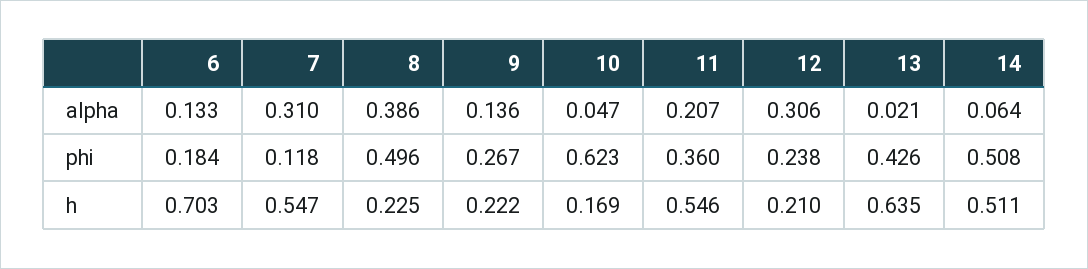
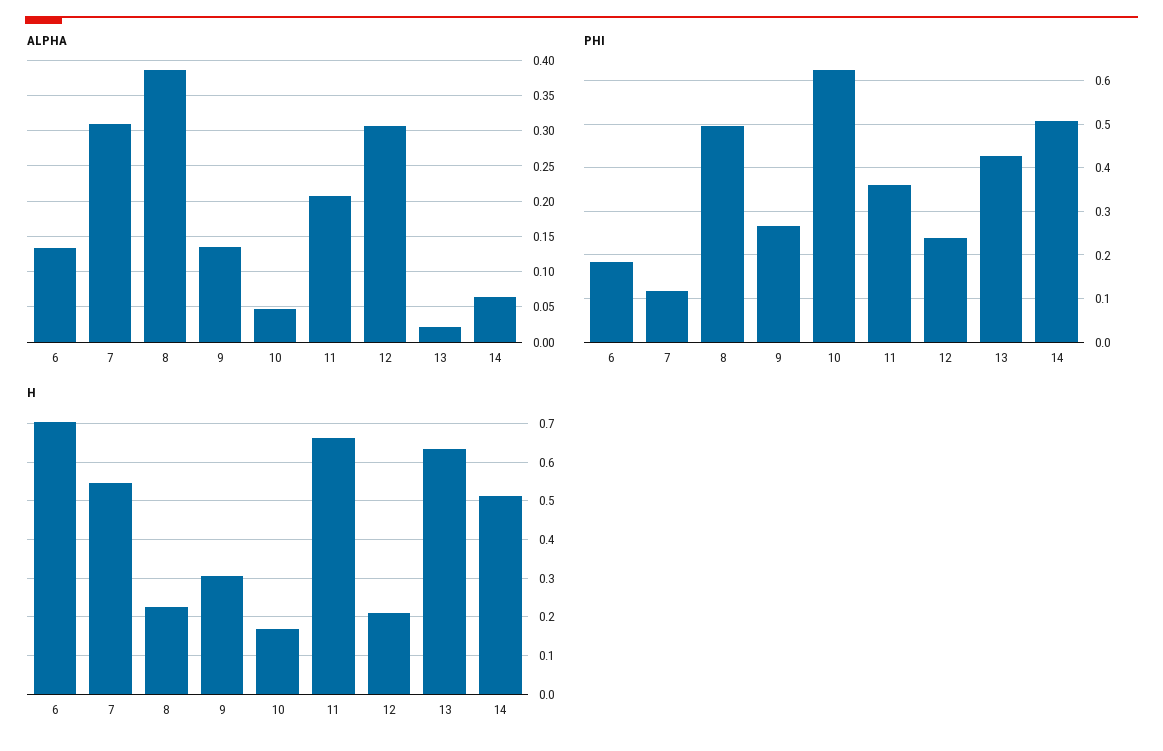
  {
    "alpha": {
      "6": 0.133,
      "7": 0.31,
      "8": 0.386,
      "9": 0.136,
      "10": 0.047,
      "11": 0.207,
      "12": 0.306,
      "13": 0.021,
      "14": 0.064
    },
    "phi": {
      "6": 0.184,
      "7": 0.118,
      "8": 0.496,
      "9": 0.267,
      "10": 0.623,
      "11": 0.36,
      "12": 0.238,
      "13": 0.426,
      "14": 0.508
    },
    "h": {
      "6": 0.703,
      "7": 0.547,
      "8": 0.225,
-     "9": 0.222,
+     "9": 0.3,
      "10": 0.169,
-     "11": 0.546,
+     "11": 0.66,
      "12": 0.21,
      "13": 0.635,
      "14": 0.511
    }
  }

